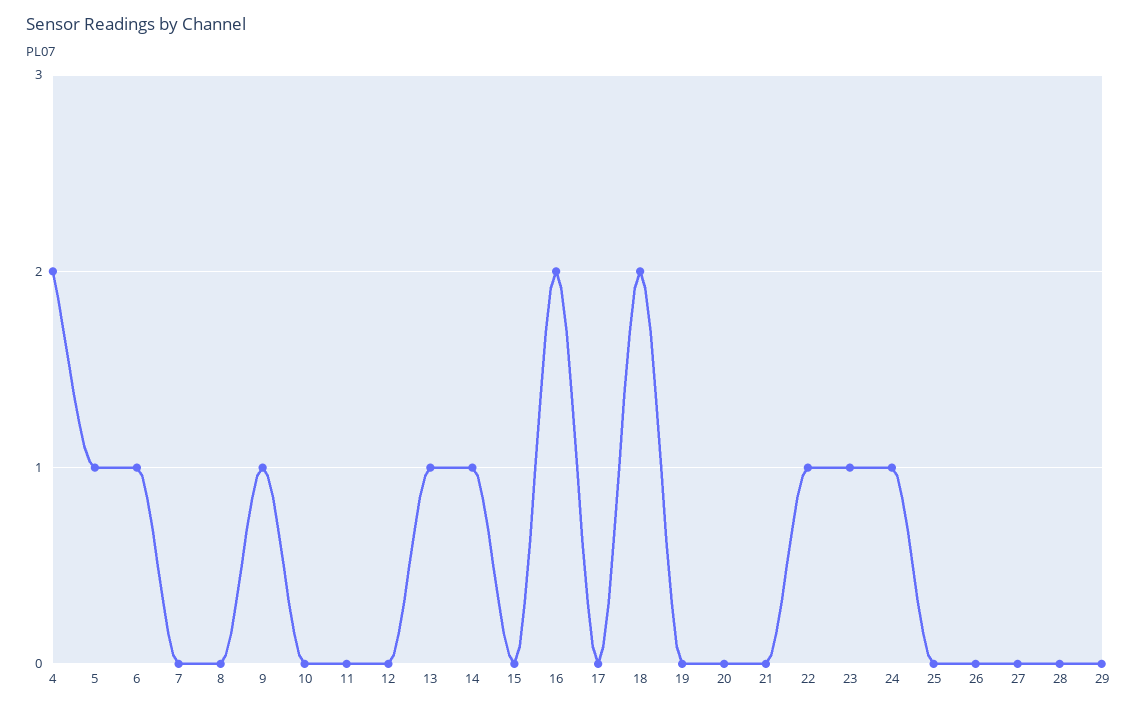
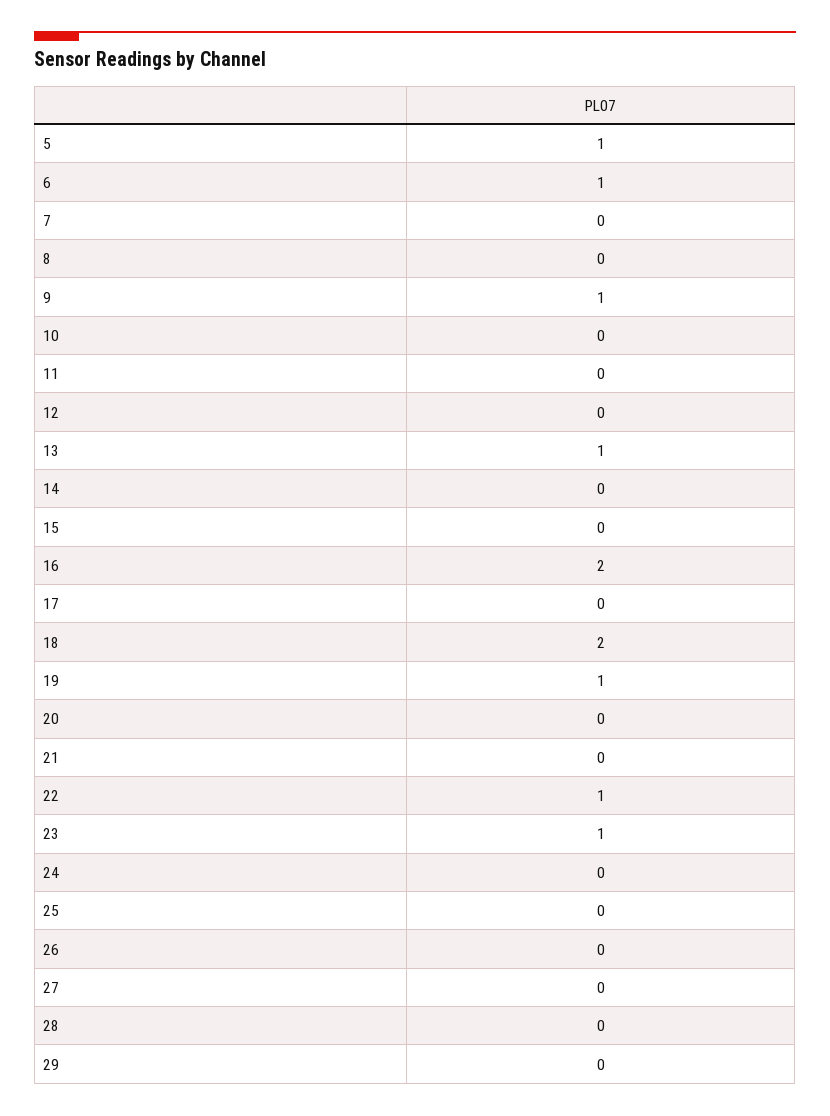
  {
-   "4": 2,
    "5": 1,
    "6": 1,
    "7": 0,
    "8": 0,
    "9": 1,
    "10": 0,
    "11": 0,
    "12": 0,
    "13": 1,
-   "14": 1,
+   "14": 0,
    "15": 0,
    "16": 2,
    "17": 0,
    "18": 2,
-   "19": 0,
+   "19": 1,
    "20": 0,
    "21": 0,
    "22": 1,
    "23": 1,
-   "24": 1,
+   "24": 0,
    "25": 0,
    "26": 0,
    "27": 0,
    "28": 0,
    "29": 0
  }

